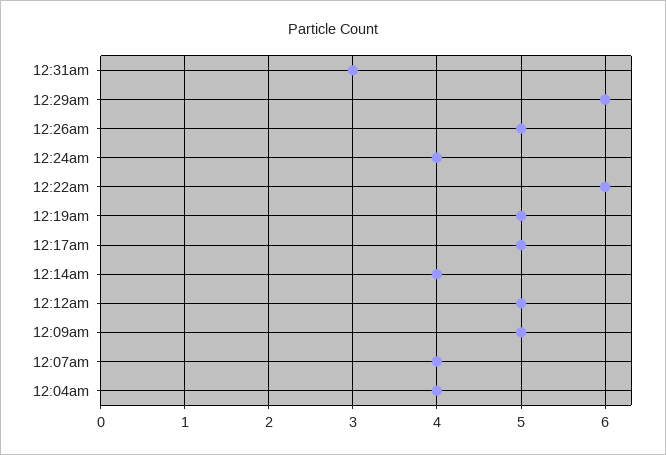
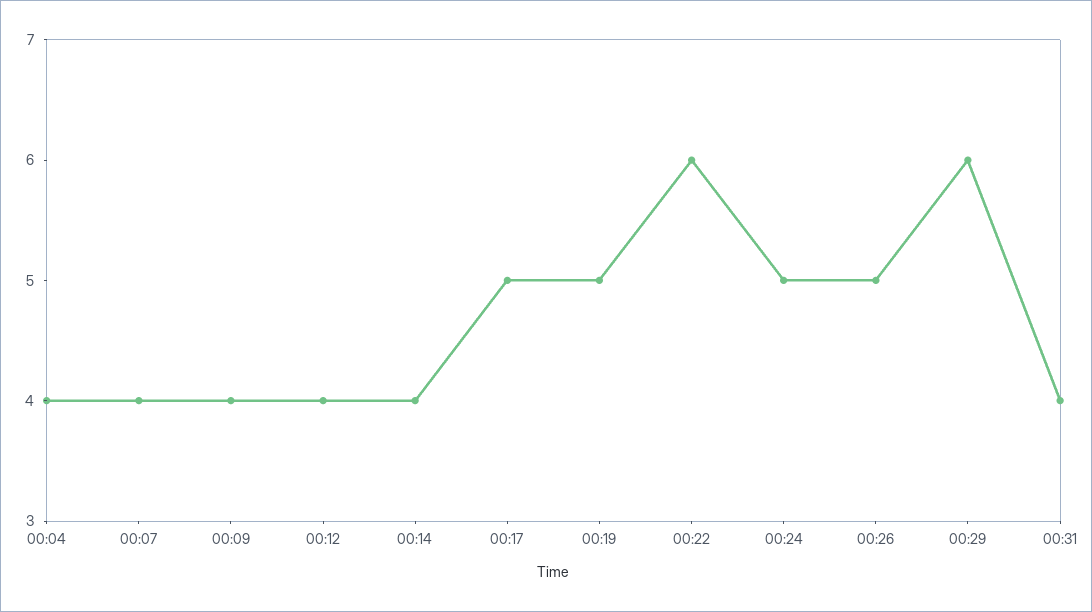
  {
-   "12:31am": 3,
+   "12:31am": 4,
    "12:29am": 6,
    "12:26am": 5,
-   "12:24am": 4,
+   "12:24am": 5,
    "12:22am": 6,
    "12:19am": 5,
    "12:17am": 5,
    "12:14am": 4,
-   "12:12am": 5,
+   "12:12am": 4,
-   "12:09am": 5,
+   "12:09am": 4,
    "12:07am": 4,
    "12:04am": 4
  }

